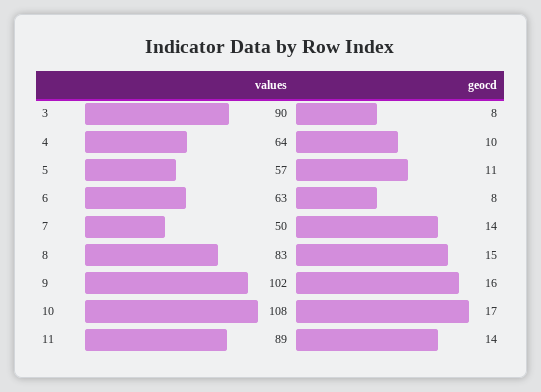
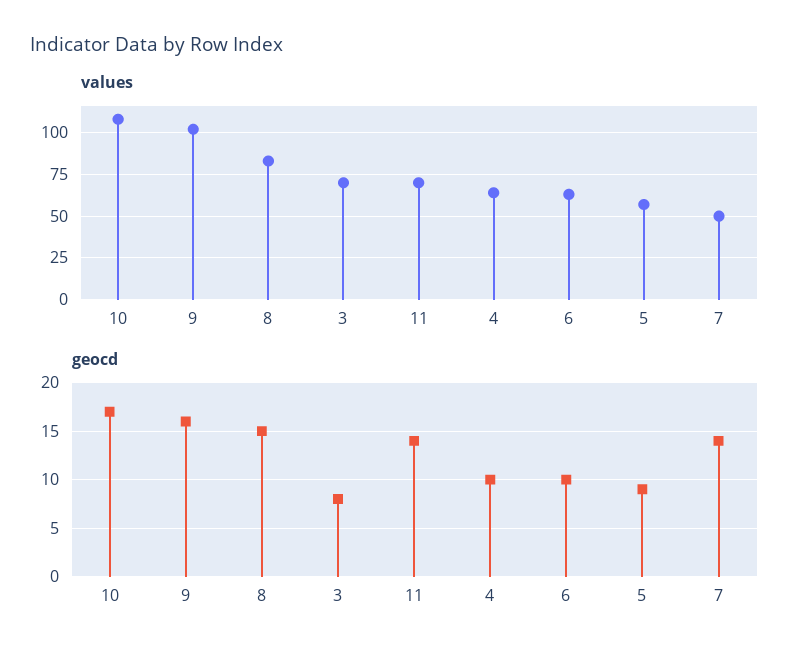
  {
    "values": {
-     "3": 90,
+     "3": 70,
      "4": 64,
      "5": 57,
      "6": 63,
      "7": 50,
      "8": 83,
      "9": 102,
      "10": 108,
-     "11": 89
+     "11": 70
    },
    "geocd": {
      "3": 8,
      "4": 10,
-     "5": 11,
+     "5": 9,
-     "6": 8,
+     "6": 10,
      "7": 14,
      "8": 15,
      "9": 16,
      "10": 17,
      "11": 14
    }
  }

